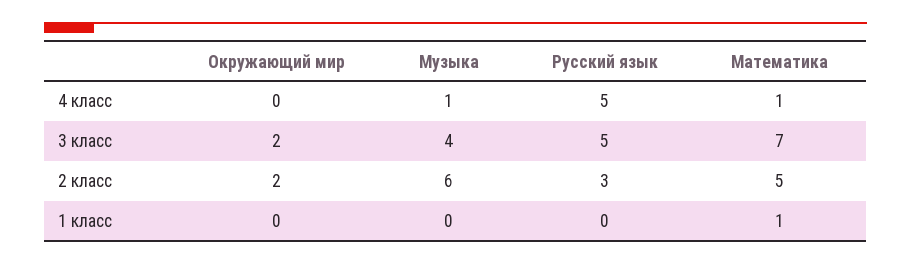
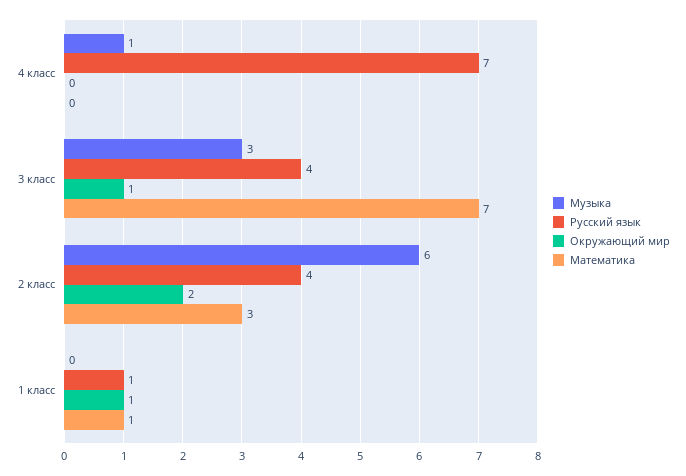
  {
    "Окружающий мир": {
      "4 класс": 0,
-     "3 класс": 2,
+     "3 класс": 1,
      "2 класс": 2,
-     "1 класс": 0
+     "1 класс": 1
    },
    "Музыка": {
      "4 класс": 1,
-     "3 класс": 4,
+     "3 класс": 3,
      "2 класс": 6,
      "1 класс": 0
    },
    "Русский язык": {
-     "4 класс": 5,
+     "4 класс": 7,
-     "3 класс": 5,
+     "3 класс": 4,
-     "2 класс": 3,
+     "2 класс": 4,
-     "1 класс": 0
+     "1 класс": 1
    },
    "Математика": {
-     "4 класс": 1,
+     "4 класс": 0,
      "3 класс": 7,
-     "2 класс": 5,
+     "2 класс": 3,
      "1 класс": 1
    }
  }

